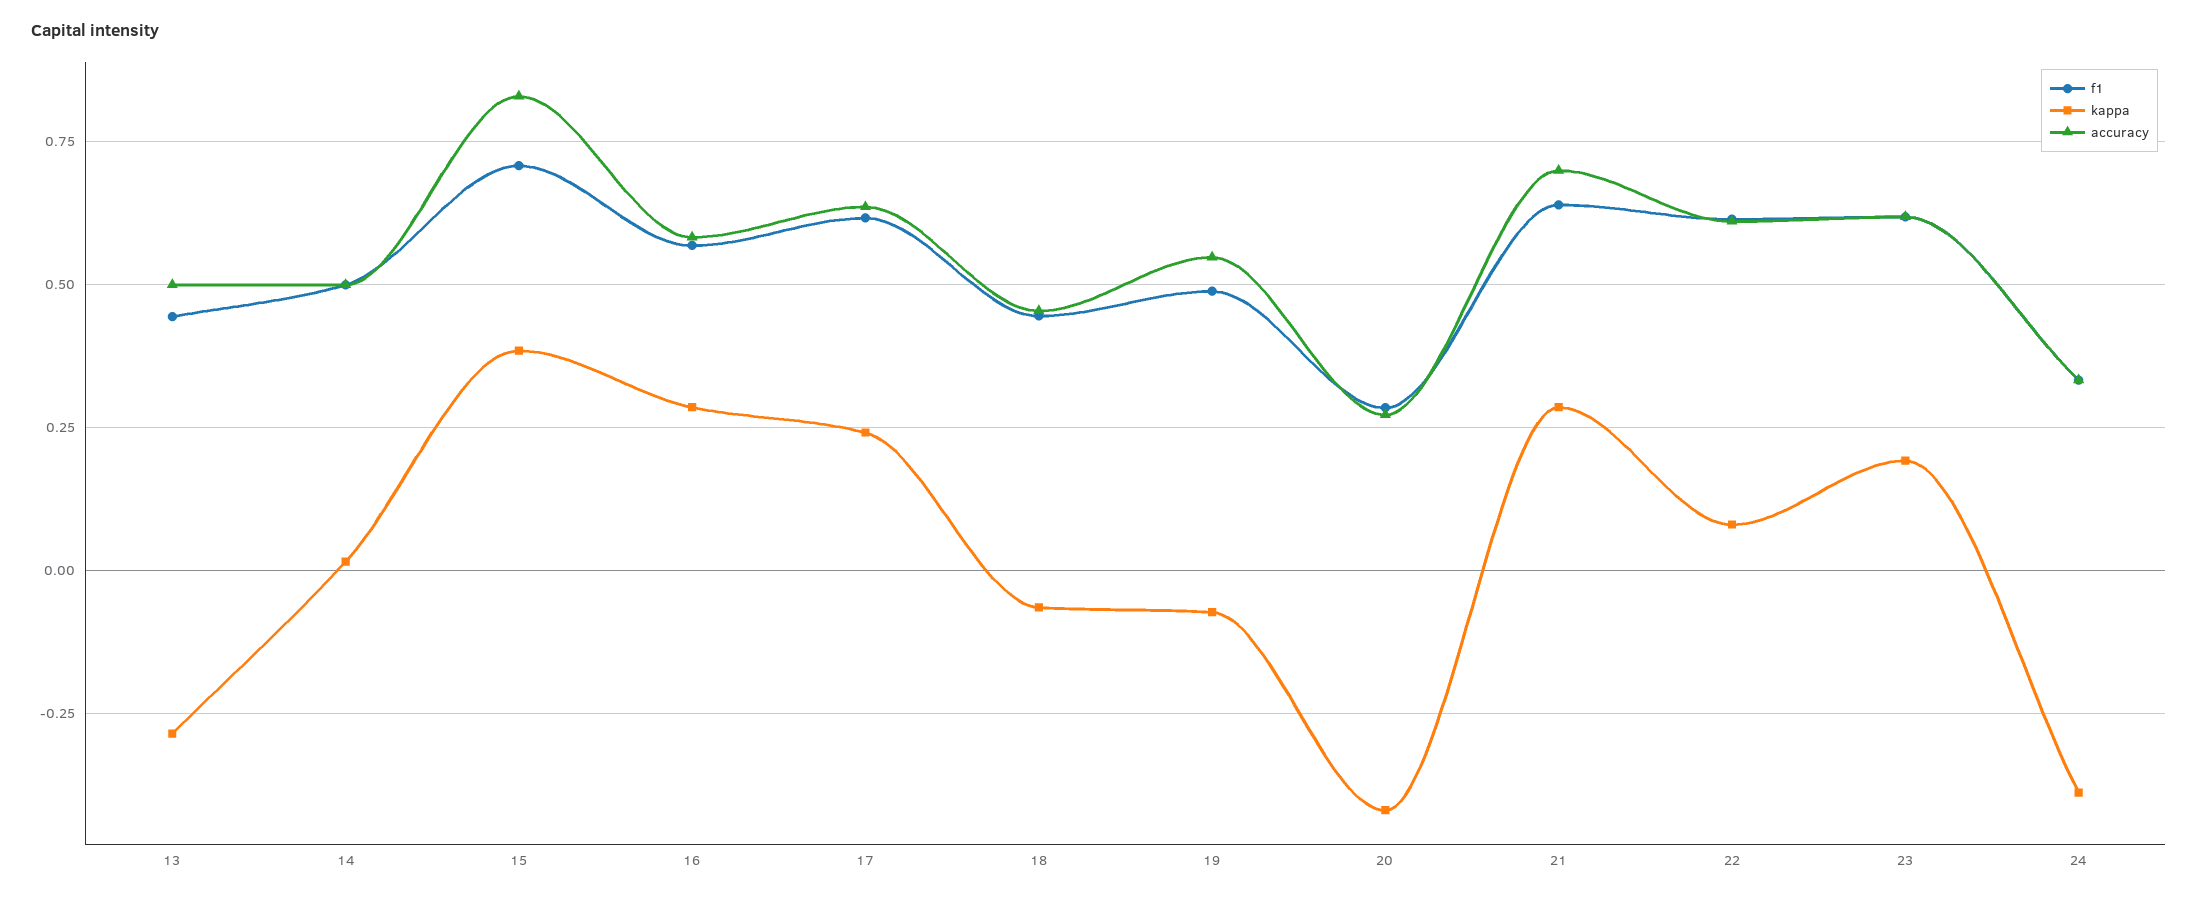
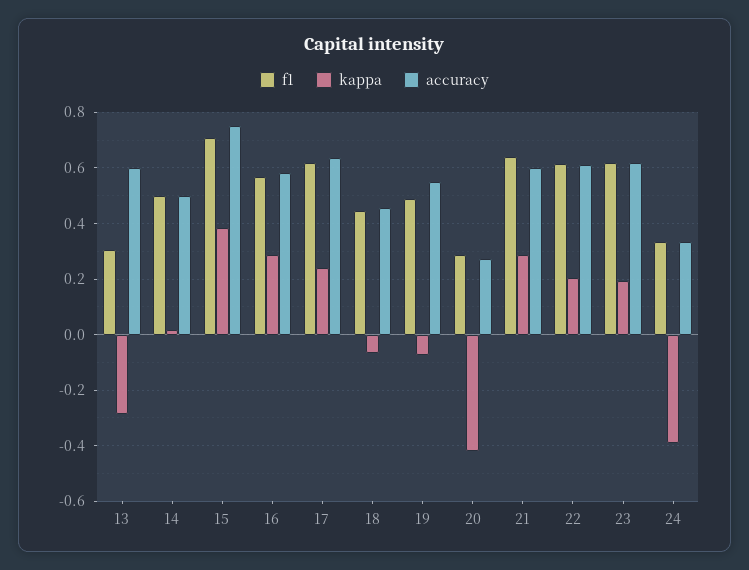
  {
    "f1": {
-     "13": 0.45,
+     "13": 0.3,
      "14": 0.5,
      "15": 0.7,
      "16": 0.575,
      "17": 0.625,
      "18": 0.45,
      "19": 0.5,
      "20": 0.275,
      "21": 0.65,
      "22": 0.625,
      "23": 0.625,
      "24": 0.325
    },
    "kappa": {
      "13": -0.275,
      "14": 0.025,
      "15": 0.375,
      "16": 0.275,
      "17": 0.25,
      "18": -0.075,
      "19": -0.075,
      "20": -0.425,
      "21": 0.275,
-     "22": 0.075,
+     "22": 0.2,
      "23": 0.2,
      "24": -0.4
    },
    "accuracy": {
-     "13": 0.5,
+     "13": 0.6,
      "14": 0.5,
-     "15": 0.825,
+     "15": 0.75,
      "16": 0.575,
      "17": 0.625,
      "18": 0.45,
      "19": 0.55,
      "20": 0.275,
-     "21": 0.7,
+     "21": 0.6,
      "22": 0.6,
      "23": 0.625,
      "24": 0.325
    }
  }

